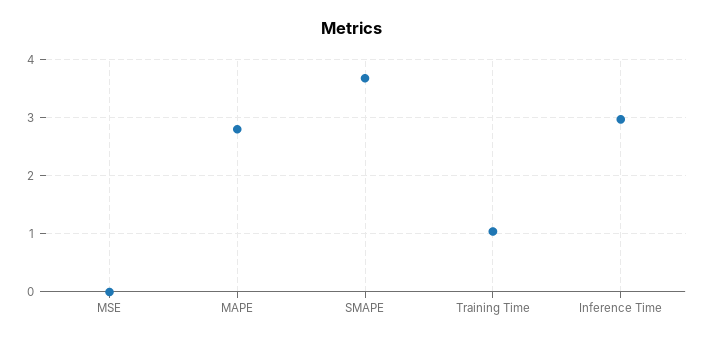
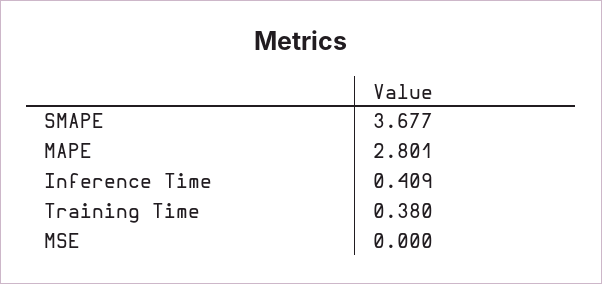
  {
    "MSE": 0,
    "MAPE": 2.801,
    "SMAPE": 3.677,
-   "Training Time": 1,
+   "Training Time": 0.38,
-   "Inference Time": 3
+   "Inference Time": 0.409
  }

